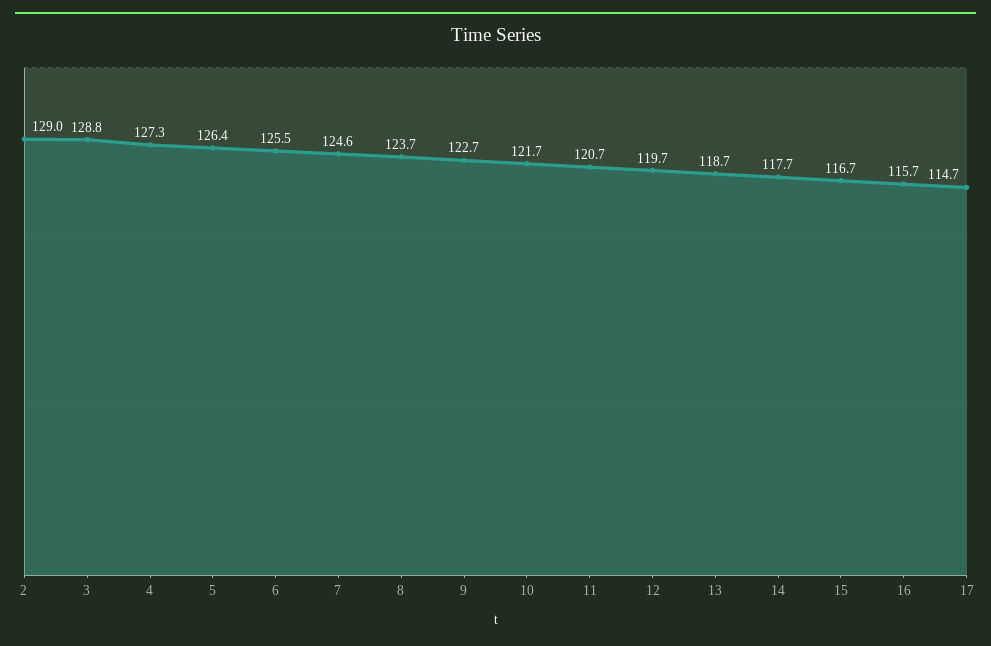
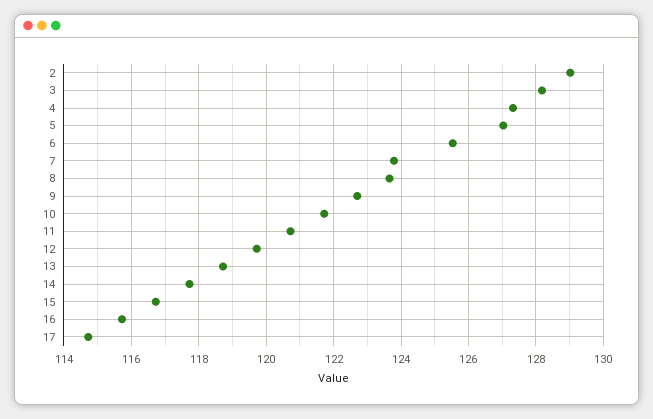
  {
    "2": 129,
-   "3": 128.8,
+   "3": 128.2,
    "4": 127.3,
-   "5": 126.4,
+   "5": 127,
    "6": 125.5,
-   "7": 124.6,
+   "7": 123.8,
    "8": 123.7,
    "9": 122.7,
    "10": 121.7,
    "11": 120.7,
    "12": 119.7,
    "13": 118.7,
    "14": 117.7,
    "15": 116.7,
    "16": 115.7,
    "17": 114.7
  }

